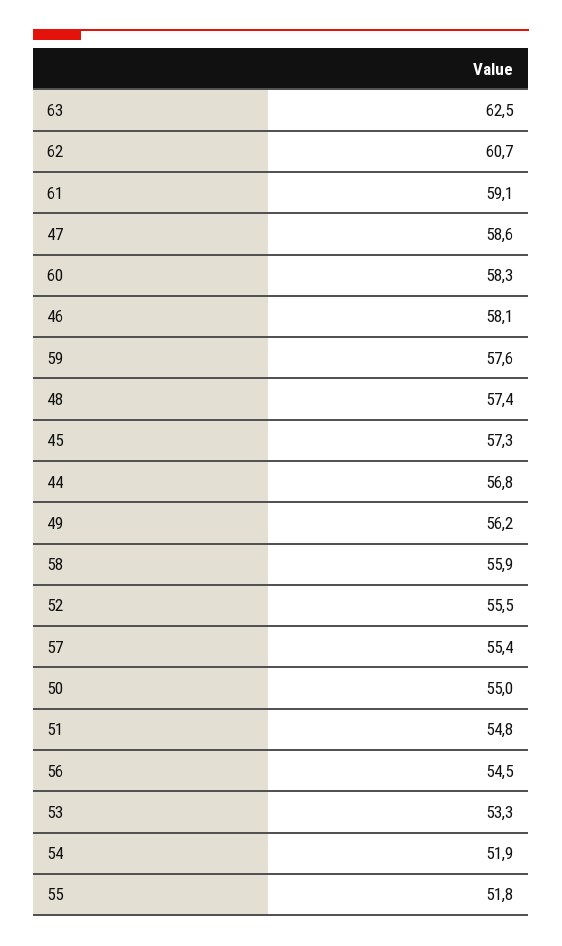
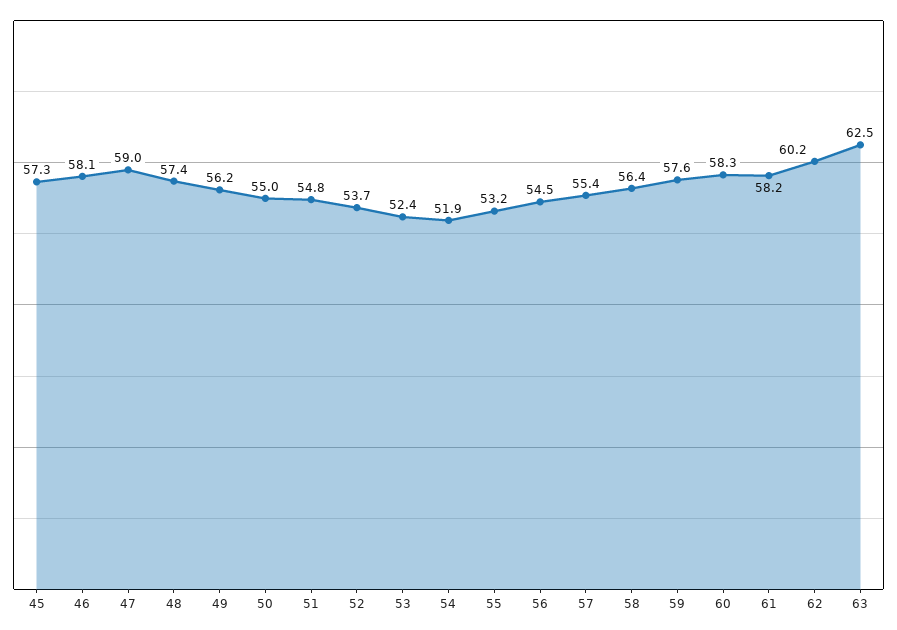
  {
    "63": 62.5,
-   "62": 60.7,
+   "62": 60.2,
-   "61": 59.1,
+   "61": 58.2,
-   "47": 58.6,
+   "47": 59,
    "60": 58.3,
    "46": 58.1,
    "59": 57.6,
    "48": 57.4,
    "45": 57.3,
-   "44": 56.8,
    "49": 56.2,
-   "58": 55.9,
+   "58": 56.4,
-   "52": 55.5,
+   "52": 53.7,
    "57": 55.4,
    "50": 55,
    "51": 54.8,
    "56": 54.5,
-   "53": 53.3,
+   "53": 52.4,
    "54": 51.9,
-   "55": 51.8
+   "55": 53.2
  }

